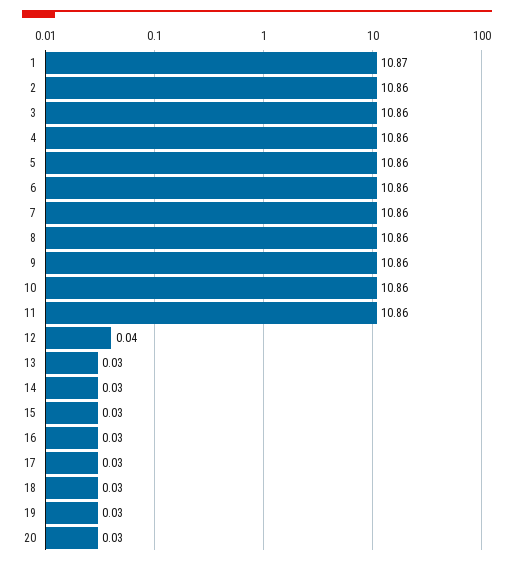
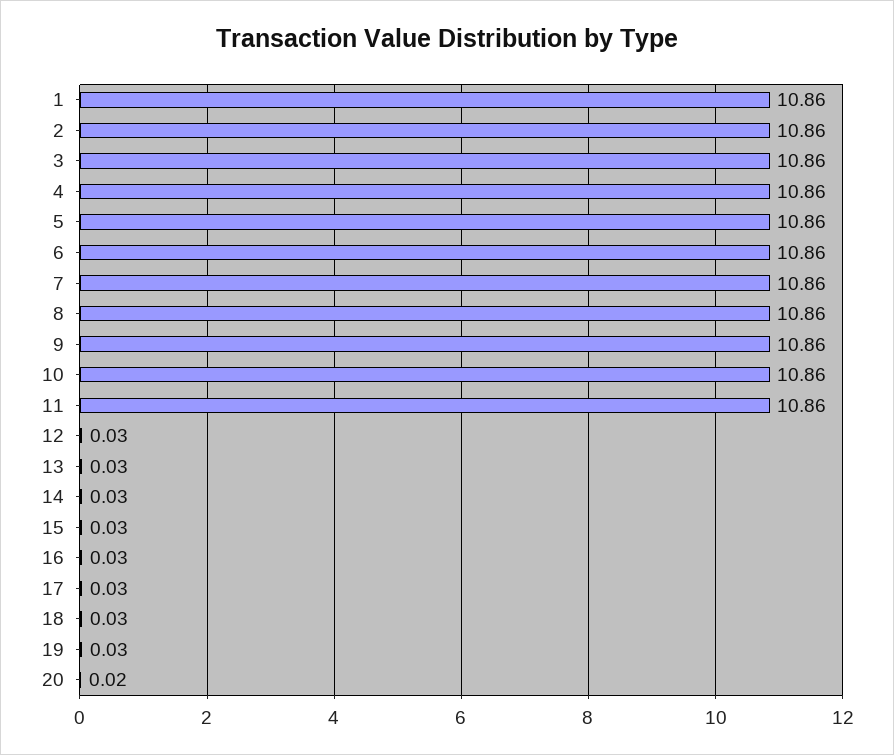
  {
-   "1": 10.87,
+   "1": 10.86,
    "2": 10.86,
    "3": 10.86,
    "4": 10.86,
    "5": 10.86,
    "6": 10.86,
    "7": 10.86,
    "8": 10.86,
    "9": 10.86,
    "10": 10.86,
    "11": 10.86,
-   "12": 0.04,
+   "12": 0.03,
    "13": 0.03,
    "14": 0.03,
    "15": 0.03,
    "16": 0.03,
    "17": 0.03,
    "18": 0.03,
    "19": 0.03,
-   "20": 0.03
+   "20": 0.02
  }

